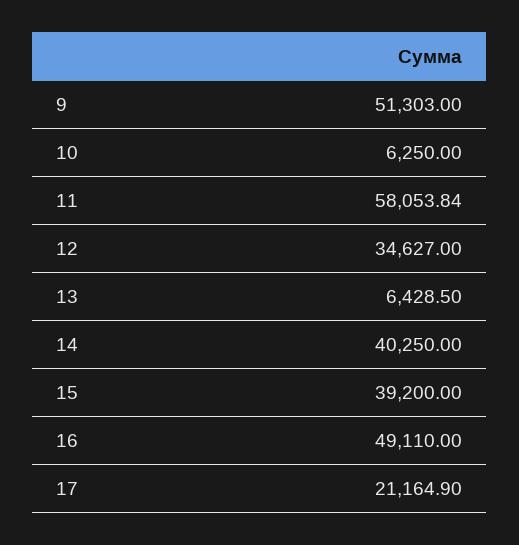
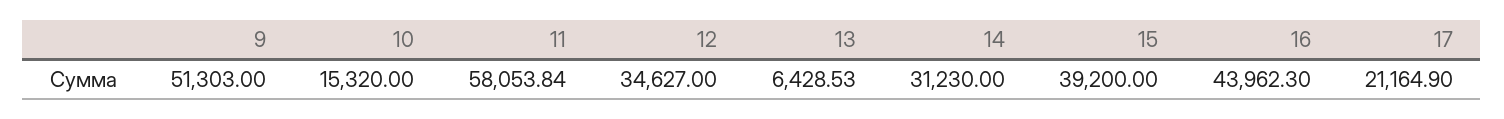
  {
    "9": 51303,
-   "10": 6250,
+   "10": 15320,
    "11": 58053.84,
    "12": 34627,
-   "13": 6428.5,
+   "13": 6428.53,
-   "14": 40250,
+   "14": 31230,
    "15": 39200,
-   "16": 49110,
+   "16": 43962.3,
    "17": 21164.9
  }

